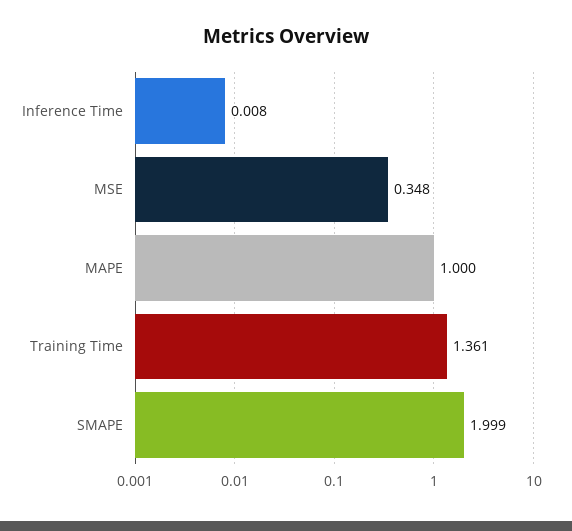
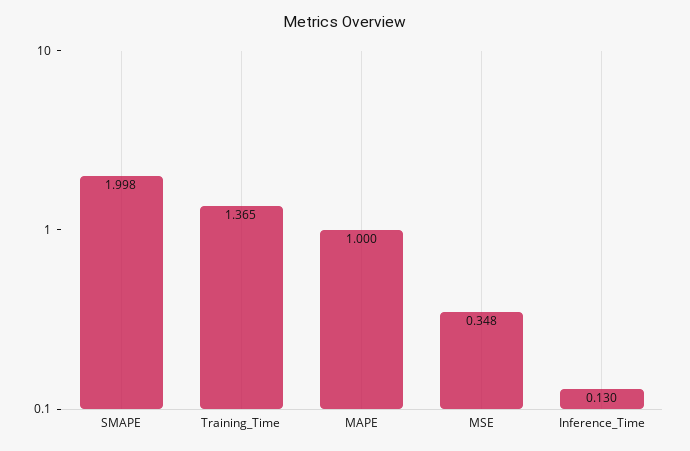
  {
-   "Inference Time": 0.008,
+   "Inference Time": 0.13,
    "MSE": 0.348,
    "MAPE": 1,
-   "Training Time": 1.361,
+   "Training Time": 1.365,
-   "SMAPE": 1.999
+   "SMAPE": 1.998
  }

